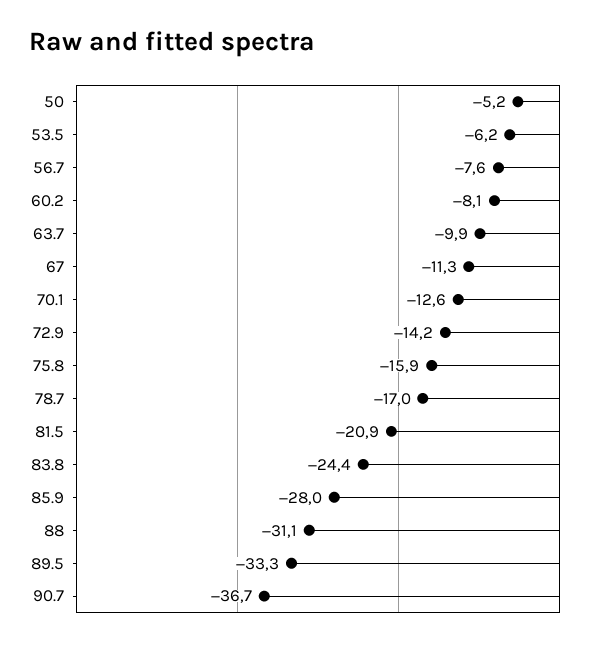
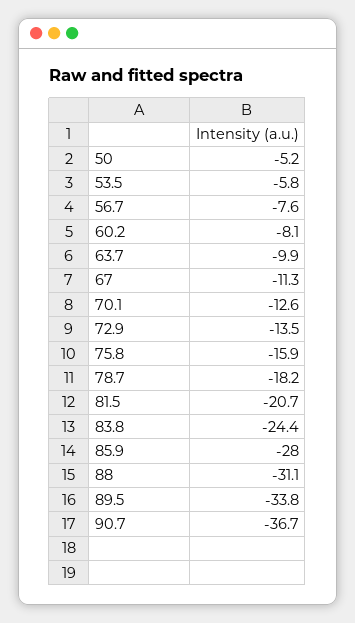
  {
    "50": -5.2,
-   "53.5": -6.2,
+   "53.5": -5.8,
    "56.7": -7.6,
    "60.2": -8.1,
    "63.7": -9.9,
    "67": -11.3,
    "70.1": -12.6,
-   "72.9": -14.2,
+   "72.9": -13.5,
    "75.8": -15.9,
-   "78.7": -17,
+   "78.7": -18.2,
-   "81.5": -20.9,
+   "81.5": -20.7,
    "83.8": -24.4,
    "85.9": -28,
    "88": -31.1,
-   "89.5": -33.3,
+   "89.5": -33.8,
    "90.7": -36.7
  }

